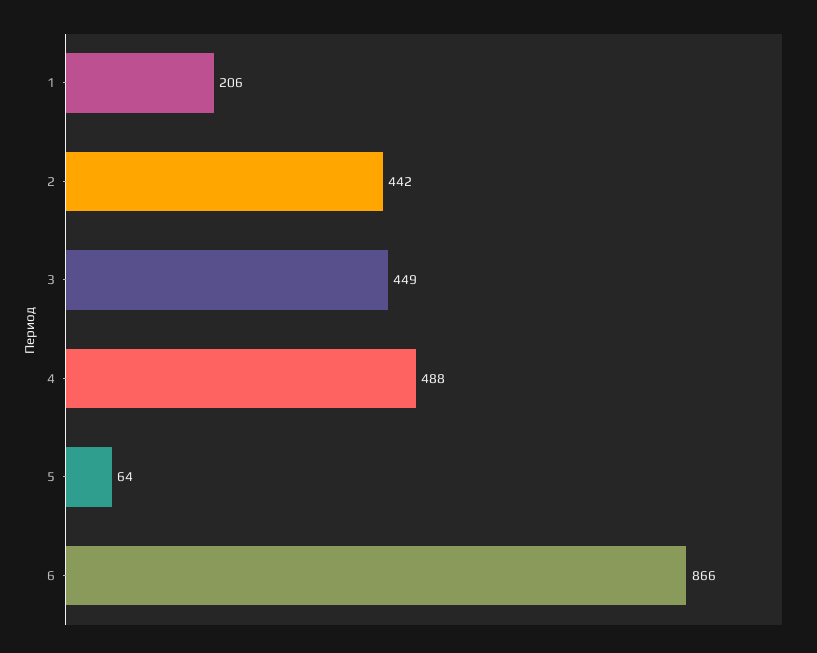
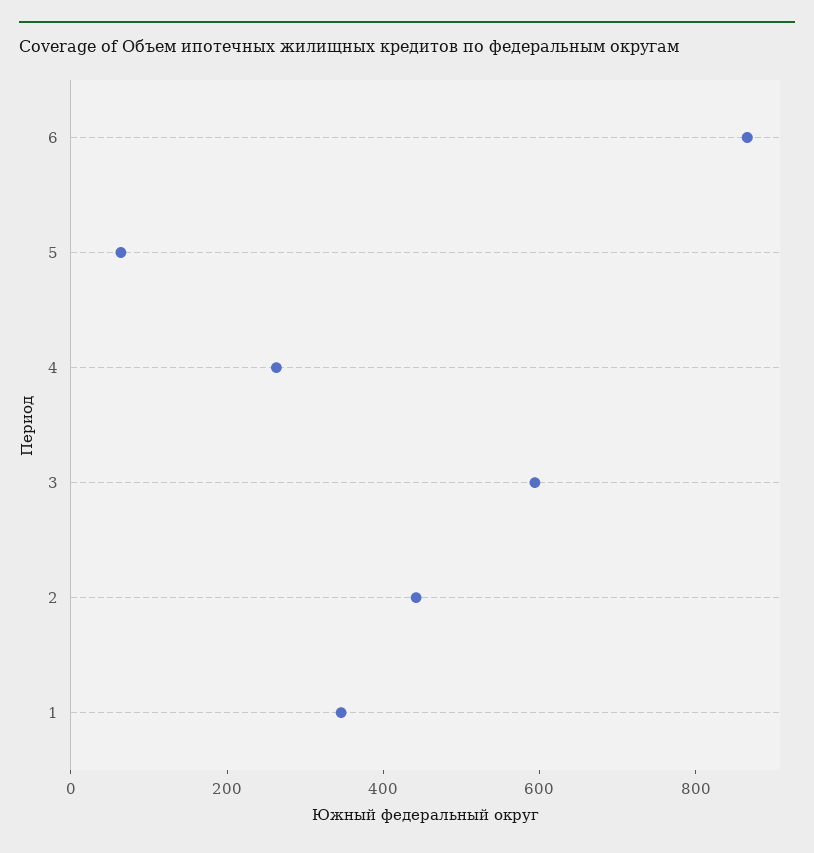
  {
-   "1": 206,
+   "1": 350,
    "2": 442,
-   "3": 449,
+   "3": 600,
-   "4": 488,
+   "4": 250,
    "5": 64,
    "6": 866
  }

